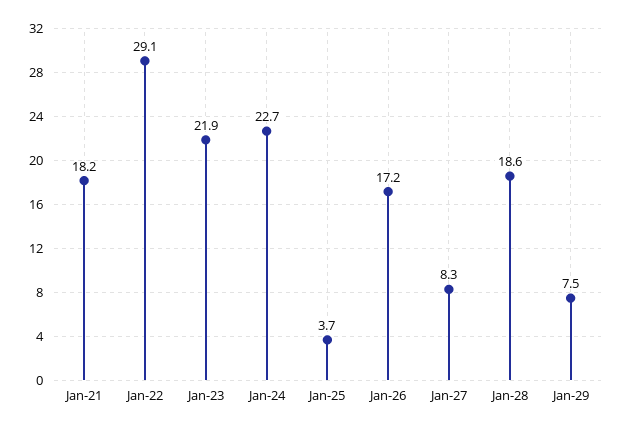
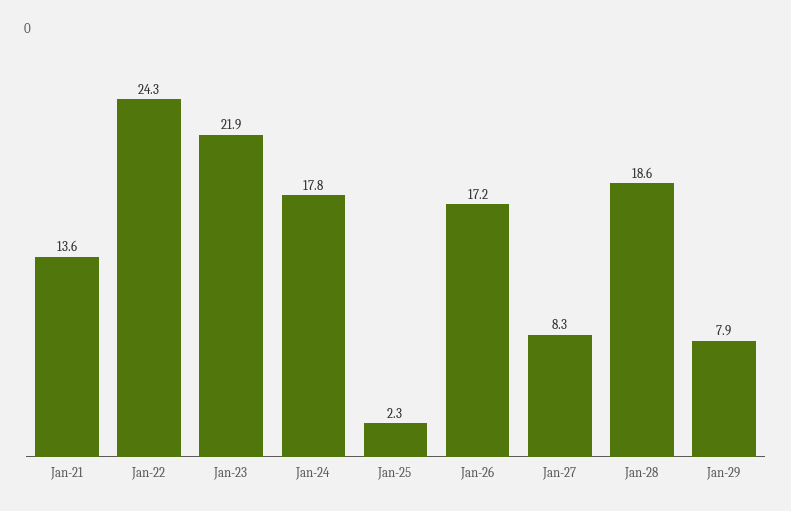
  {
-   "Jan-21": 18.2,
+   "Jan-21": 13.6,
-   "Jan-22": 29.1,
+   "Jan-22": 24.3,
    "Jan-23": 21.9,
-   "Jan-24": 22.7,
+   "Jan-24": 17.8,
-   "Jan-25": 3.7,
+   "Jan-25": 2.3,
    "Jan-26": 17.2,
    "Jan-27": 8.3,
    "Jan-28": 18.6,
-   "Jan-29": 7.5
+   "Jan-29": 7.9
  }

